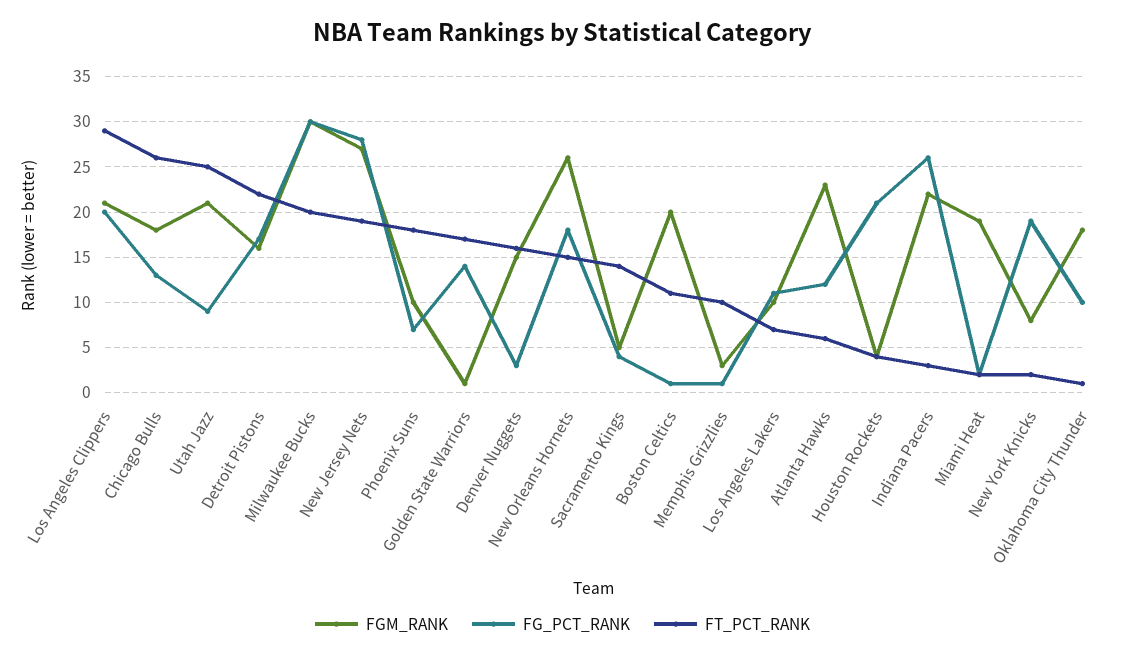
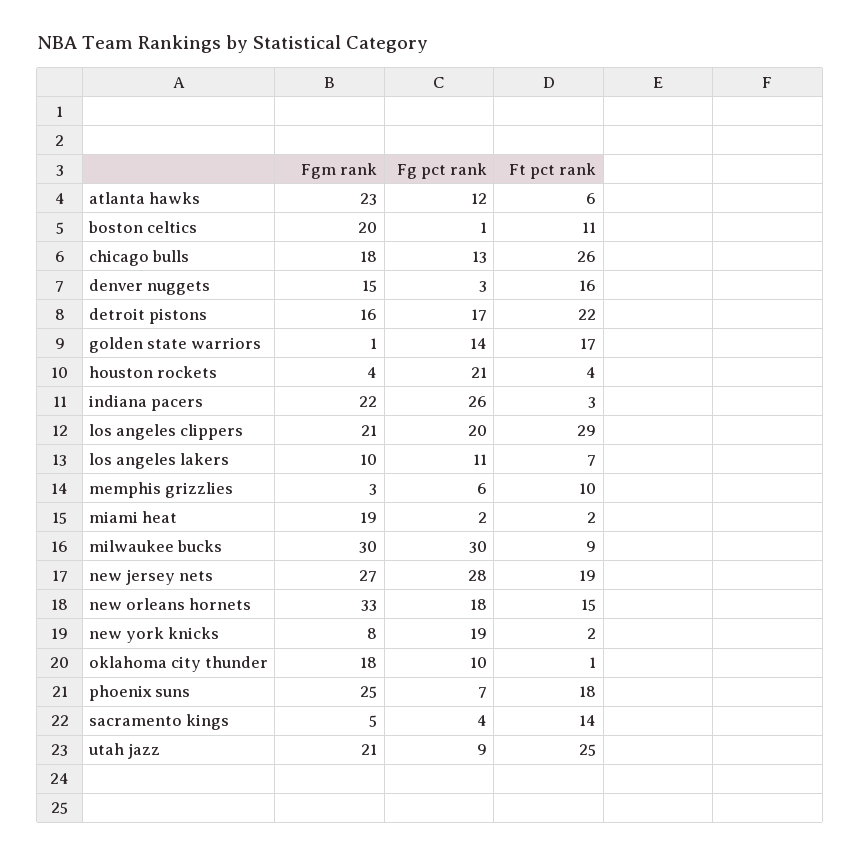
  {
    "FGM_RANK": {
      "Los Angeles Clippers": 21,
      "Chicago Bulls": 18,
      "Utah Jazz": 21,
      "Detroit Pistons": 16,
      "Milwaukee Bucks": 30,
      "New Jersey Nets": 27,
-     "Phoenix Suns": 10,
+     "Phoenix Suns": 25,
      "Golden State Warriors": 1,
      "Denver Nuggets": 15,
-     "New Orleans Hornets": 26,
+     "New Orleans Hornets": 33,
      "Sacramento Kings": 5,
      "Boston Celtics": 20,
      "Memphis Grizzlies": 3,
      "Los Angeles Lakers": 10,
      "Atlanta Hawks": 23,
      "Houston Rockets": 4,
      "Indiana Pacers": 22,
      "Miami Heat": 19,
      "New York Knicks": 8,
      "Oklahoma City Thunder": 18
    },
    "FG_PCT_RANK": {
      "Los Angeles Clippers": 20,
      "Chicago Bulls": 13,
      "Utah Jazz": 9,
      "Detroit Pistons": 17,
      "Milwaukee Bucks": 30,
      "New Jersey Nets": 28,
      "Phoenix Suns": 7,
      "Golden State Warriors": 14,
      "Denver Nuggets": 3,
      "New Orleans Hornets": 18,
      "Sacramento Kings": 4,
      "Boston Celtics": 1,
-     "Memphis Grizzlies": 1,
+     "Memphis Grizzlies": 6,
      "Los Angeles Lakers": 11,
      "Atlanta Hawks": 12,
      "Houston Rockets": 21,
      "Indiana Pacers": 26,
      "Miami Heat": 2,
      "New York Knicks": 19,
      "Oklahoma City Thunder": 10
    },
    "FT_PCT_RANK": {
      "Los Angeles Clippers": 29,
      "Chicago Bulls": 26,
      "Utah Jazz": 25,
      "Detroit Pistons": 22,
-     "Milwaukee Bucks": 20,
+     "Milwaukee Bucks": 9,
      "New Jersey Nets": 19,
      "Phoenix Suns": 18,
      "Golden State Warriors": 17,
      "Denver Nuggets": 16,
      "New Orleans Hornets": 15,
      "Sacramento Kings": 14,
      "Boston Celtics": 11,
      "Memphis Grizzlies": 10,
      "Los Angeles Lakers": 7,
      "Atlanta Hawks": 6,
      "Houston Rockets": 4,
      "Indiana Pacers": 3,
      "Miami Heat": 2,
      "New York Knicks": 2,
      "Oklahoma City Thunder": 1
    }
  }

